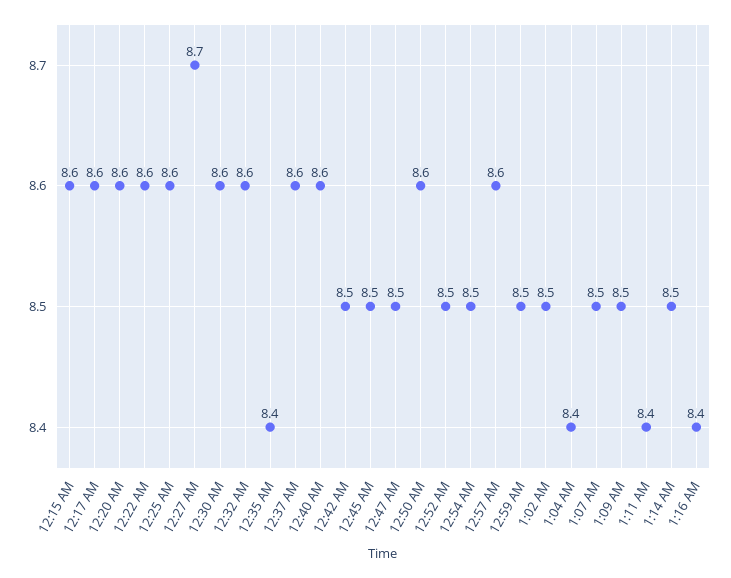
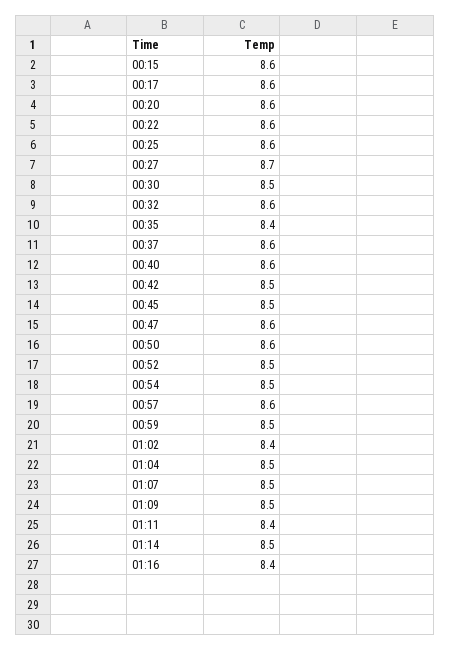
  {
    "12:15 AM": 8.6,
    "12:17 AM": 8.6,
    "12:20 AM": 8.6,
    "12:22 AM": 8.6,
    "12:25 AM": 8.6,
    "12:27 AM": 8.7,
-   "12:30 AM": 8.6,
+   "12:30 AM": 8.5,
    "12:32 AM": 8.6,
    "12:35 AM": 8.4,
    "12:37 AM": 8.6,
    "12:40 AM": 8.6,
    "12:42 AM": 8.5,
    "12:45 AM": 8.5,
-   "12:47 AM": 8.5,
+   "12:47 AM": 8.6,
    "12:50 AM": 8.6,
    "12:52 AM": 8.5,
    "12:54 AM": 8.5,
    "12:57 AM": 8.6,
    "12:59 AM": 8.5,
-   "1:02 AM": 8.5,
+   "1:02 AM": 8.4,
-   "1:04 AM": 8.4,
+   "1:04 AM": 8.5,
    "1:07 AM": 8.5,
    "1:09 AM": 8.5,
    "1:11 AM": 8.4,
    "1:14 AM": 8.5,
    "1:16 AM": 8.4
  }

